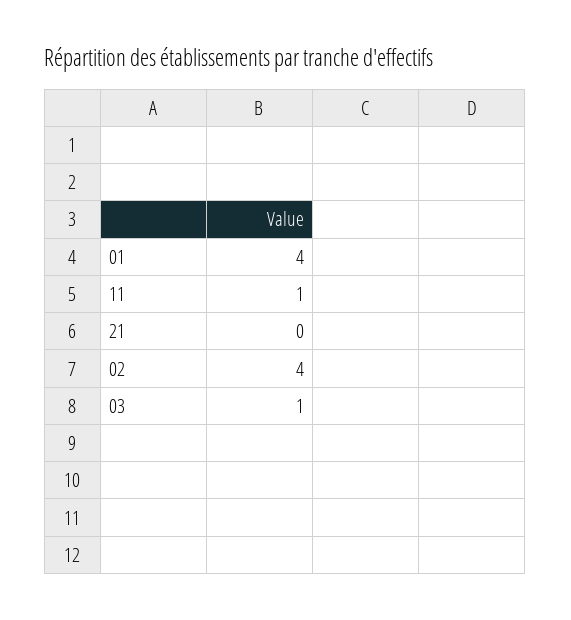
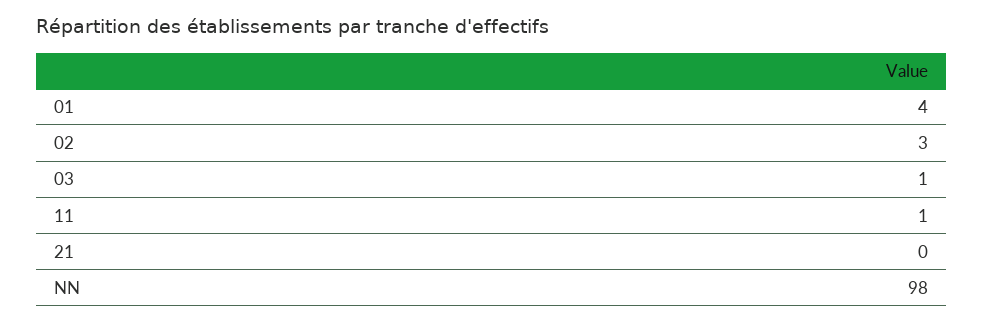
  {
    "01": 4,
    "11": 1,
    "21": 0,
-   "02": 4,
+   "02": 3,
-   "03": 1
+   "03": 1,
+   "NN": 98
  }

